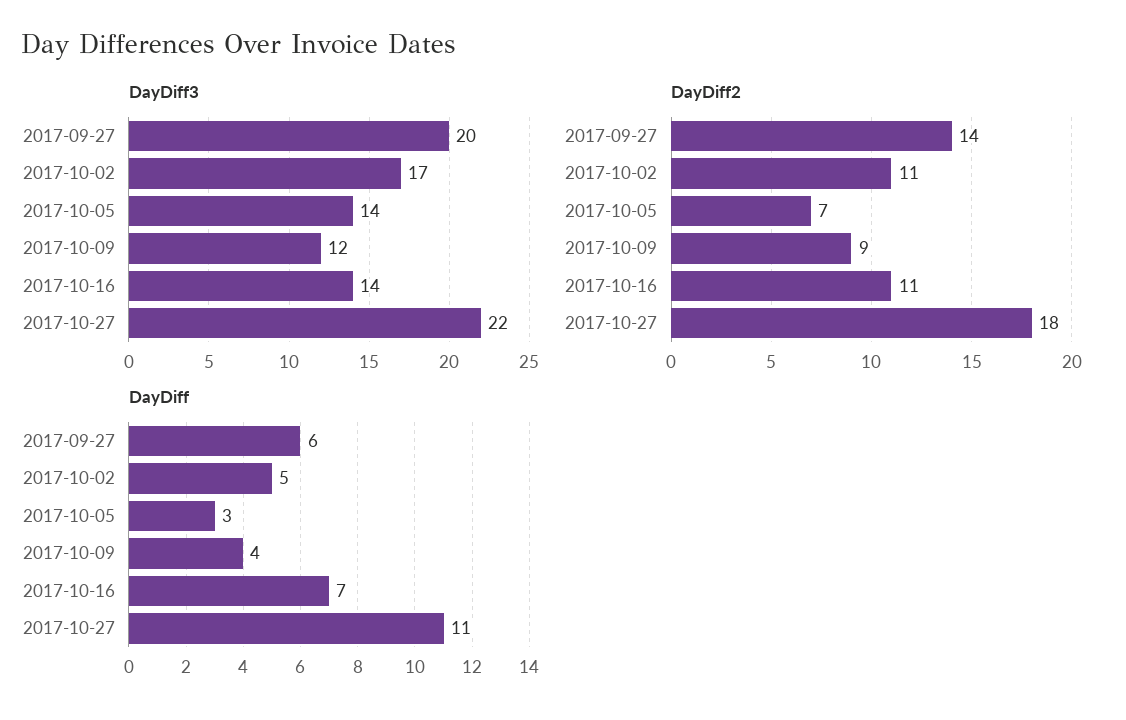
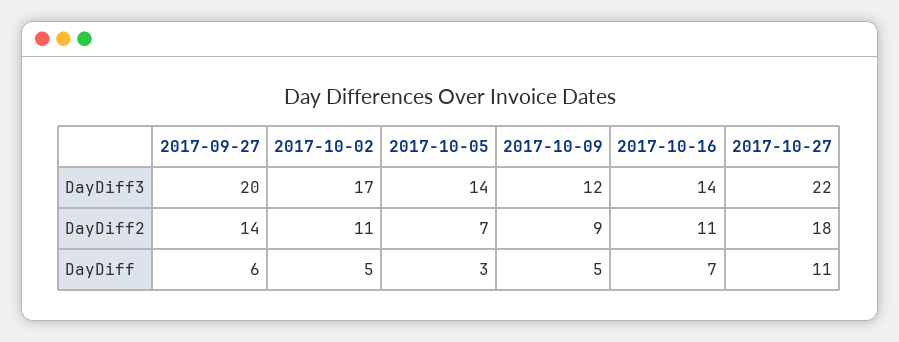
  {
    "DayDiff3": {
      "2017-09-27": 20,
      "2017-10-02": 17,
      "2017-10-05": 14,
      "2017-10-09": 12,
      "2017-10-16": 14,
      "2017-10-27": 22
    },
    "DayDiff2": {
      "2017-09-27": 14,
      "2017-10-02": 11,
      "2017-10-05": 7,
      "2017-10-09": 9,
      "2017-10-16": 11,
      "2017-10-27": 18
    },
    "DayDiff": {
      "2017-09-27": 6,
      "2017-10-02": 5,
      "2017-10-05": 3,
-     "2017-10-09": 4,
+     "2017-10-09": 5,
      "2017-10-16": 7,
      "2017-10-27": 11
    }
  }

